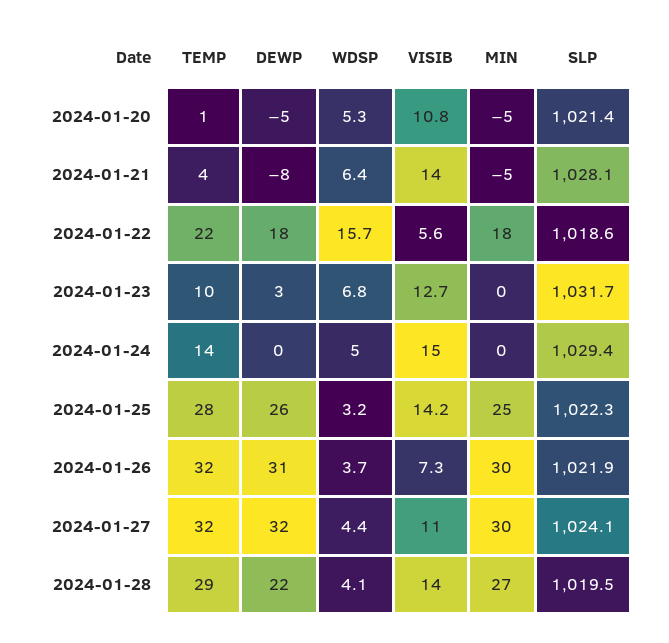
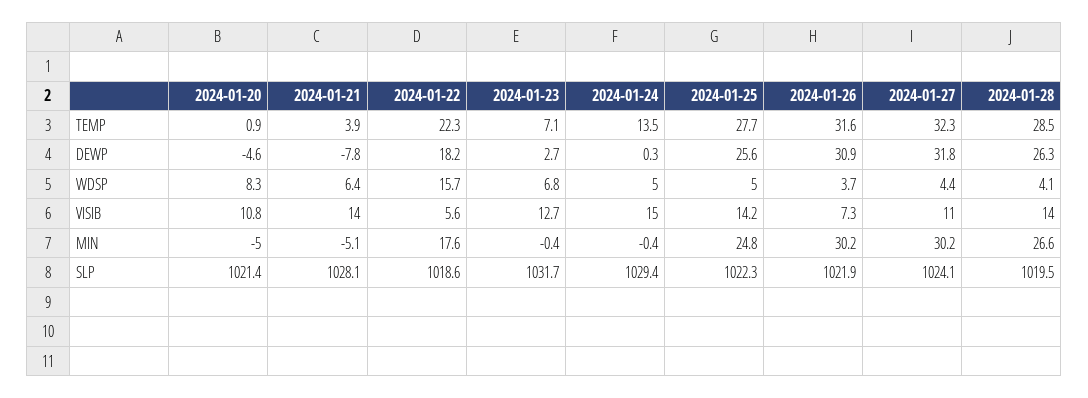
  {
    "TEMP": {
      "2024-01-20": 0.9,
      "2024-01-21": 3.9,
      "2024-01-22": 22.3,
-     "2024-01-23": 10,
+     "2024-01-23": 7.1,
      "2024-01-24": 13.5,
      "2024-01-25": 27.7,
      "2024-01-26": 31.6,
      "2024-01-27": 32.3,
      "2024-01-28": 28.5
    },
    "DEWP": {
      "2024-01-20": -4.6,
      "2024-01-21": -7.8,
      "2024-01-22": 18.2,
      "2024-01-23": 2.7,
      "2024-01-24": 0.3,
      "2024-01-25": 25.6,
      "2024-01-26": 30.9,
      "2024-01-27": 31.8,
-     "2024-01-28": 22
+     "2024-01-28": 26.3
    },
    "WDSP": {
-     "2024-01-20": 5.3,
+     "2024-01-20": 8.3,
      "2024-01-21": 6.4,
      "2024-01-22": 15.7,
      "2024-01-23": 6.8,
      "2024-01-24": 5,
-     "2024-01-25": 3.2,
+     "2024-01-25": 5,
      "2024-01-26": 3.7,
      "2024-01-27": 4.4,
      "2024-01-28": 4.1
    },
    "VISIB": {
      "2024-01-20": 10.8,
      "2024-01-21": 14,
      "2024-01-22": 5.6,
      "2024-01-23": 12.7,
      "2024-01-24": 15,
      "2024-01-25": 14.2,
      "2024-01-26": 7.3,
      "2024-01-27": 11,
      "2024-01-28": 14
    },
    "MIN": {
      "2024-01-20": -5,
      "2024-01-21": -5.1,
      "2024-01-22": 17.6,
      "2024-01-23": -0.4,
      "2024-01-24": -0.4,
      "2024-01-25": 24.8,
      "2024-01-26": 30.2,
      "2024-01-27": 30.2,
      "2024-01-28": 26.6
    },
    "SLP": {
      "2024-01-20": 1021.4,
      "2024-01-21": 1028.1,
      "2024-01-22": 1018.6,
      "2024-01-23": 1031.7,
      "2024-01-24": 1029.4,
      "2024-01-25": 1022.3,
      "2024-01-26": 1021.9,
      "2024-01-27": 1024.1,
      "2024-01-28": 1019.5
    }
  }

